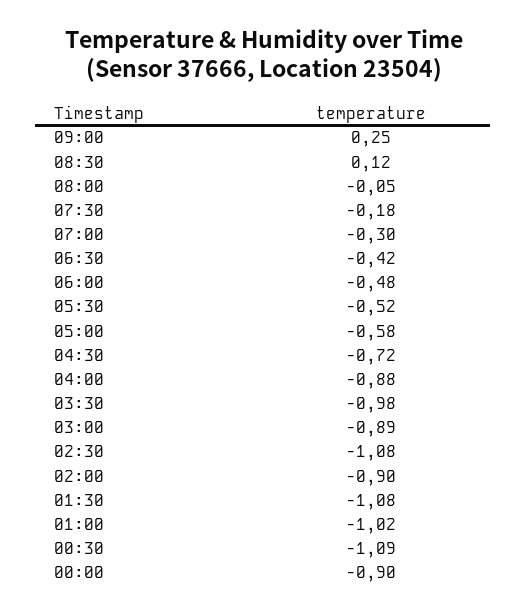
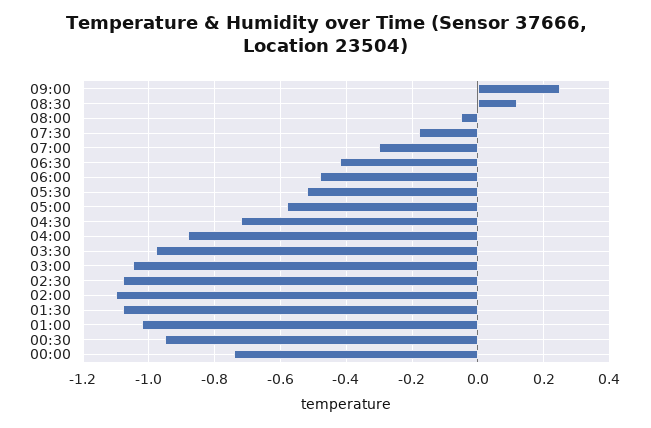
  {
    "09:00": 0.25,
    "08:30": 0.12,
    "08:00": -0.05,
    "07:30": -0.18,
    "07:00": -0.3,
    "06:30": -0.42,
    "06:00": -0.48,
    "05:30": -0.52,
    "05:00": -0.58,
    "04:30": -0.72,
    "04:00": -0.88,
    "03:30": -0.98,
-   "03:00": -0.89,
+   "03:00": -1.05,
    "02:30": -1.08,
-   "02:00": -0.9,
+   "02:00": -1.1,
    "01:30": -1.08,
    "01:00": -1.02,
-   "00:30": -1.09,
+   "00:30": -0.95,
-   "00:00": -0.9
+   "00:00": -0.75
  }

